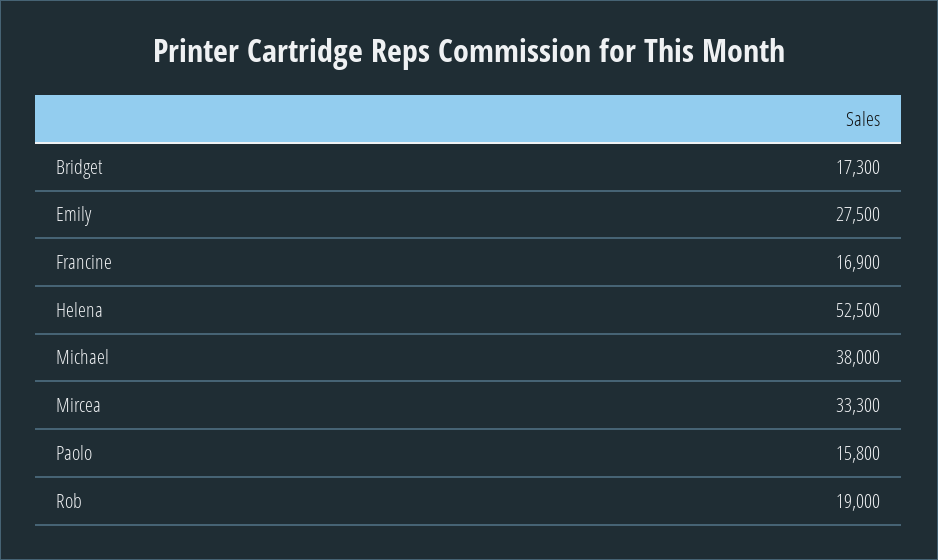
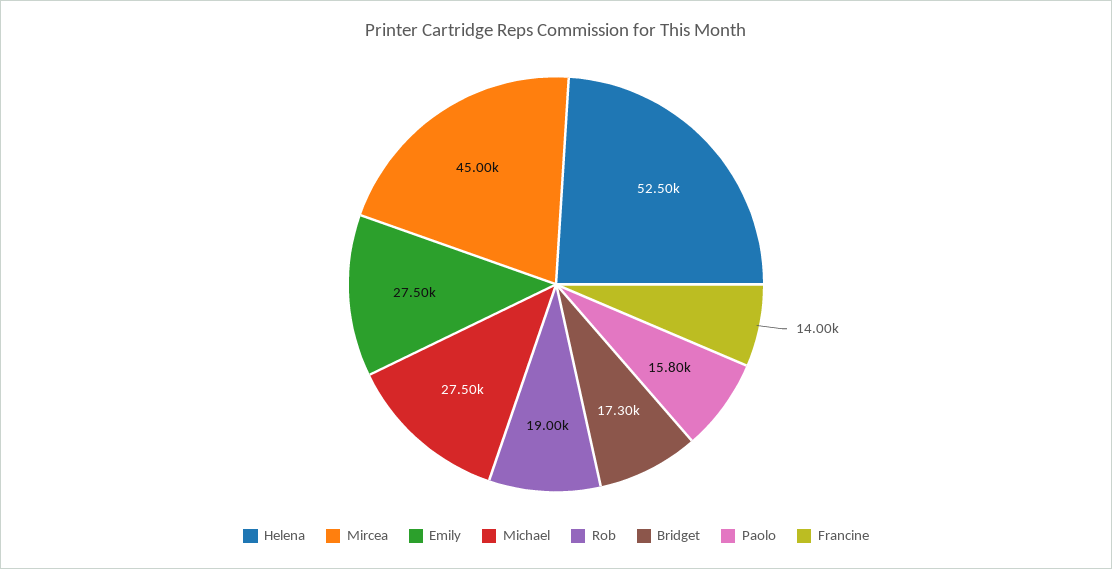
  {
    "Bridget": 17300,
    "Emily": 27500,
-   "Francine": 16900,
+   "Francine": 14000,
    "Helena": 52500,
-   "Michael": 38000,
+   "Michael": 27500,
-   "Mircea": 33300,
+   "Mircea": 45000,
    "Paolo": 15800,
    "Rob": 19000
  }

